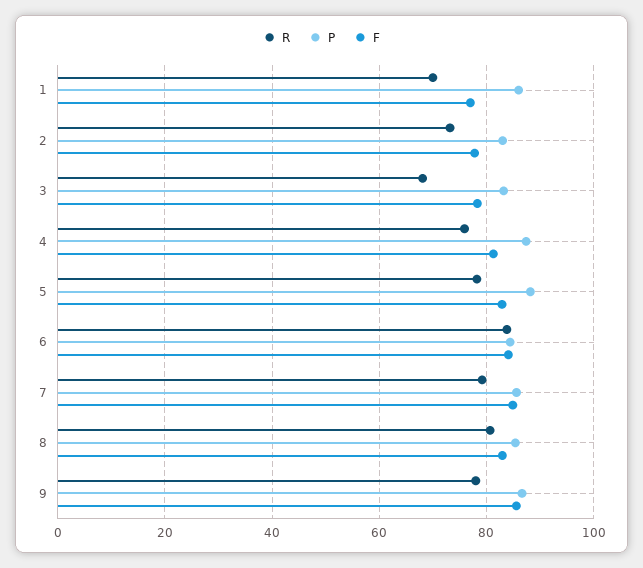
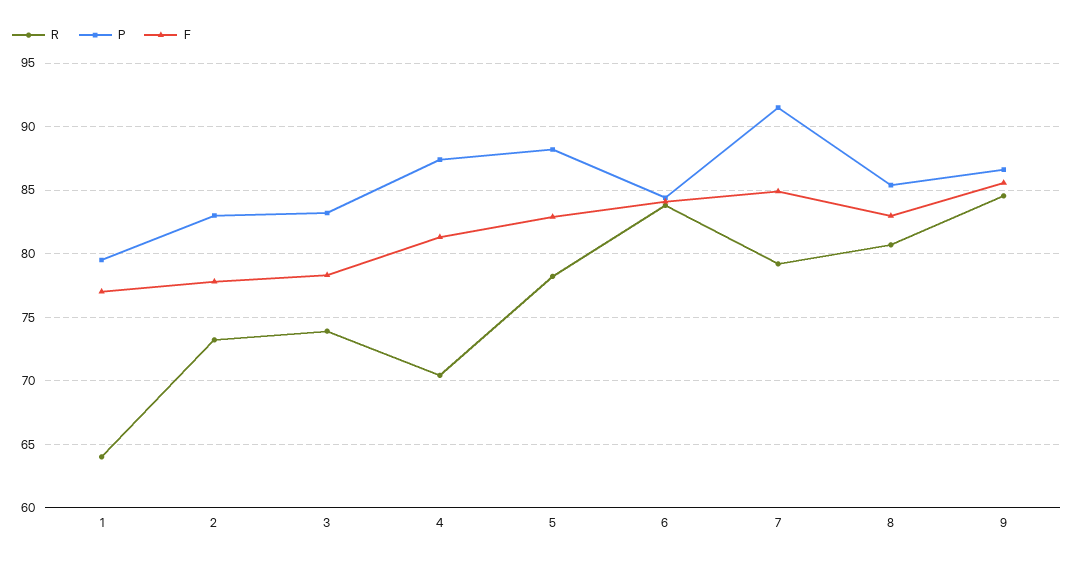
  {
    "R": {
-     "1": 70,
+     "1": 64,
      "2": 73,
-     "3": 68,
+     "3": 74,
-     "4": 76,
+     "4": 70.5,
      "5": 78,
      "6": 84,
      "7": 79,
      "8": 80.5,
-     "9": 78
+     "9": 84.5
    },
    "P": {
-     "1": 86,
+     "1": 79.5,
      "2": 83,
      "3": 83,
      "4": 87.5,
      "5": 88,
      "6": 84.5,
-     "7": 86,
+     "7": 91.5,
      "8": 85.5,
      "9": 86.5
    },
    "F": {
      "1": 77,
      "2": 78,
      "3": 78.5,
      "4": 81.5,
      "5": 83,
      "6": 84,
      "7": 85,
      "8": 83,
      "9": 85.5
    }
  }

